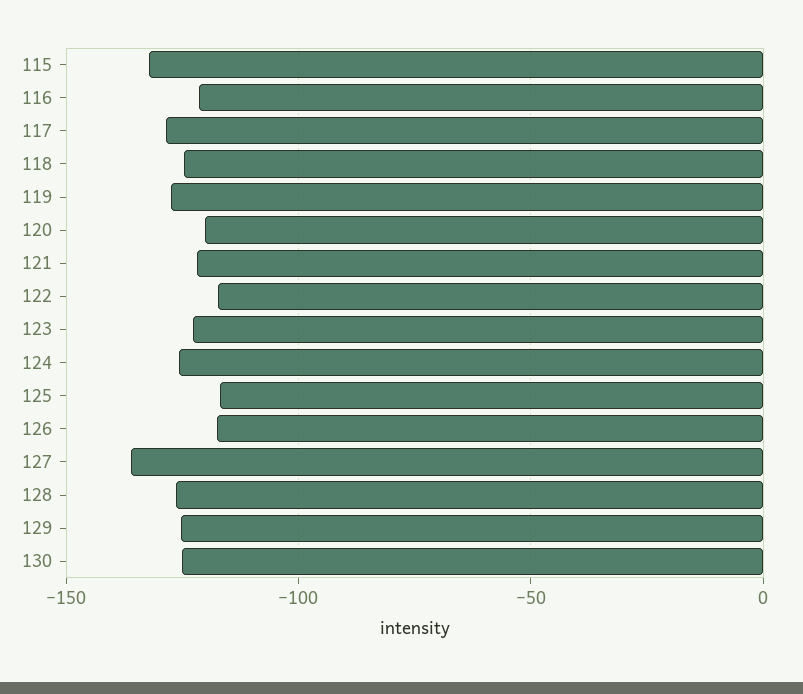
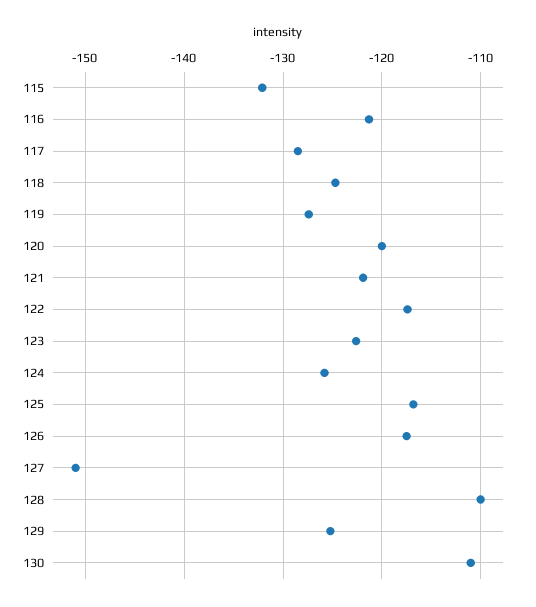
  {
    "115": -132,
    "116": -121,
    "117": -129,
    "118": -125,
    "119": -127,
    "120": -120,
    "121": -122,
    "122": -117,
    "123": -123,
    "124": -126,
    "125": -117,
    "126": -118,
-   "127": -135,
+   "127": -151,
-   "128": -125,
+   "128": -110,
    "129": -125,
-   "130": -125
+   "130": -111
  }

